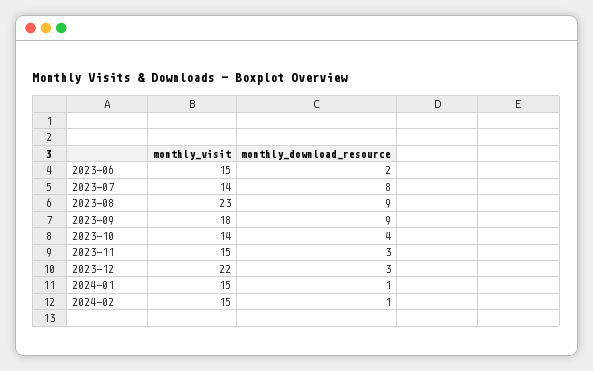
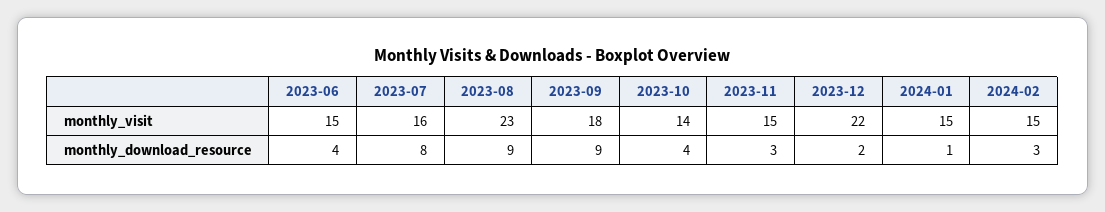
  {
    "monthly_visit": {
      "2023-06": 15,
-     "2023-07": 14,
+     "2023-07": 16,
      "2023-08": 23,
      "2023-09": 18,
      "2023-10": 14,
      "2023-11": 15,
      "2023-12": 22,
      "2024-01": 15,
      "2024-02": 15
    },
    "monthly_download_resource": {
-     "2023-06": 2,
+     "2023-06": 4,
      "2023-07": 8,
      "2023-08": 9,
      "2023-09": 9,
      "2023-10": 4,
      "2023-11": 3,
-     "2023-12": 3,
+     "2023-12": 2,
      "2024-01": 1,
-     "2024-02": 1
+     "2024-02": 3
    }
  }

